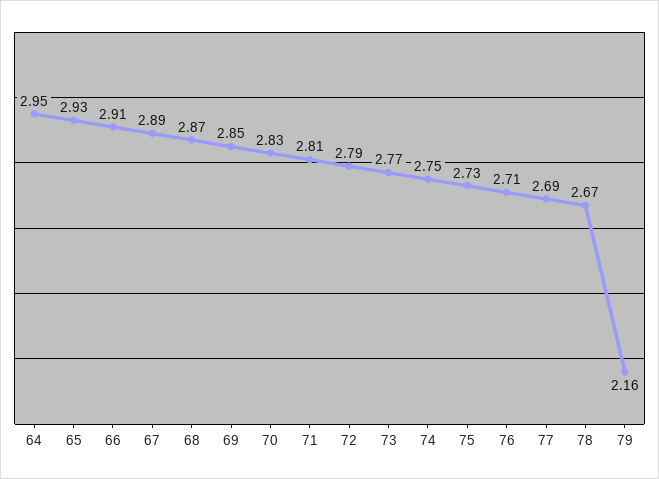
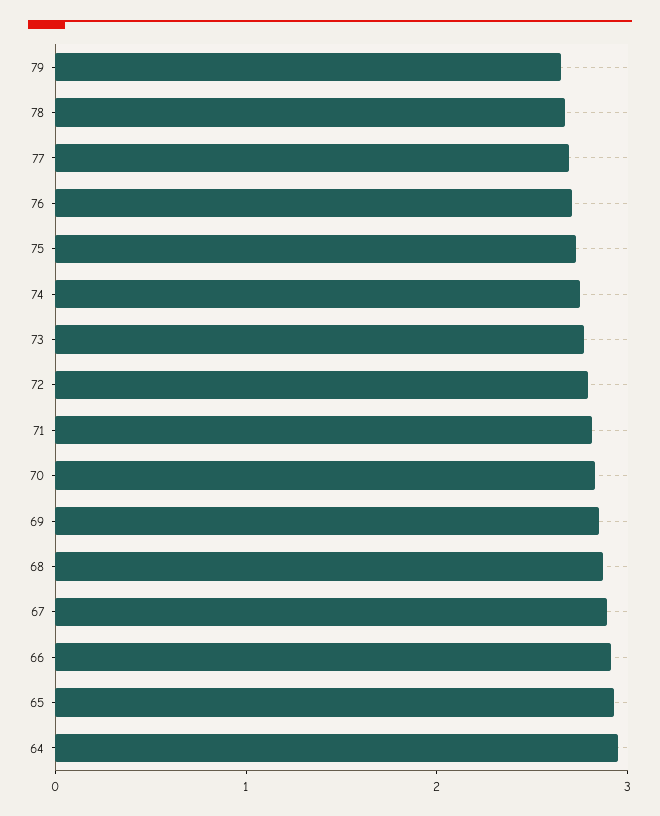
  {
    "64": 2.95,
    "65": 2.93,
    "66": 2.91,
    "67": 2.89,
    "68": 2.87,
    "69": 2.85,
    "70": 2.83,
    "71": 2.81,
    "72": 2.79,
    "73": 2.77,
    "74": 2.75,
    "75": 2.73,
    "76": 2.71,
    "77": 2.69,
    "78": 2.67,
-   "79": 2.16
+   "79": 2.6
  }

